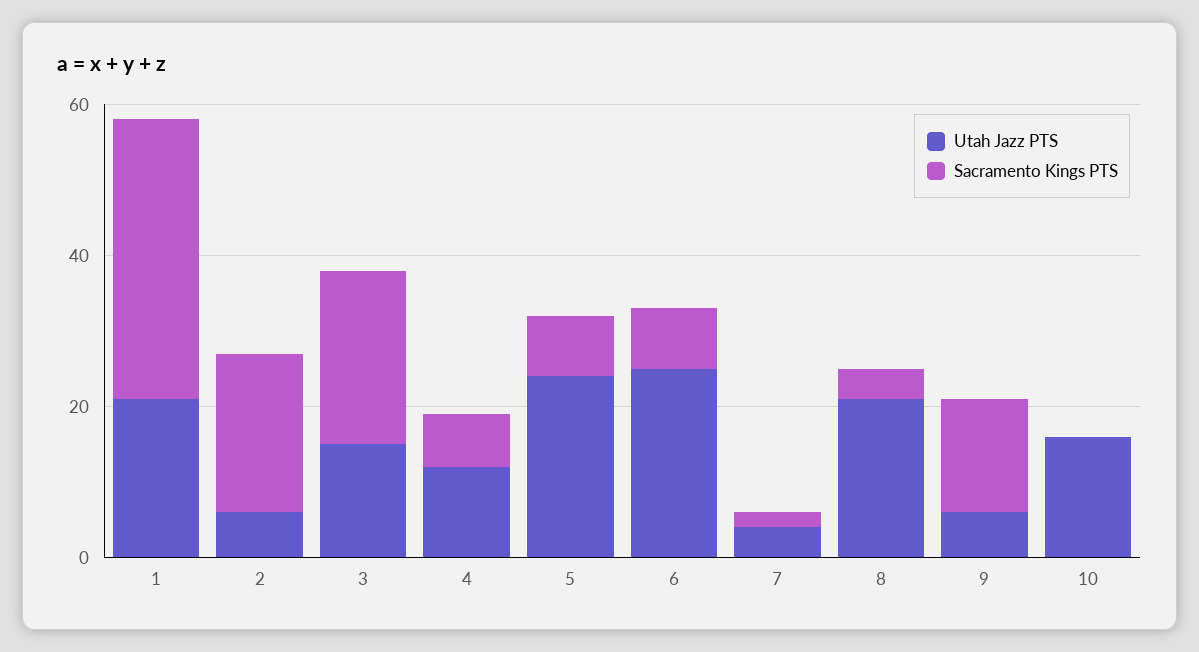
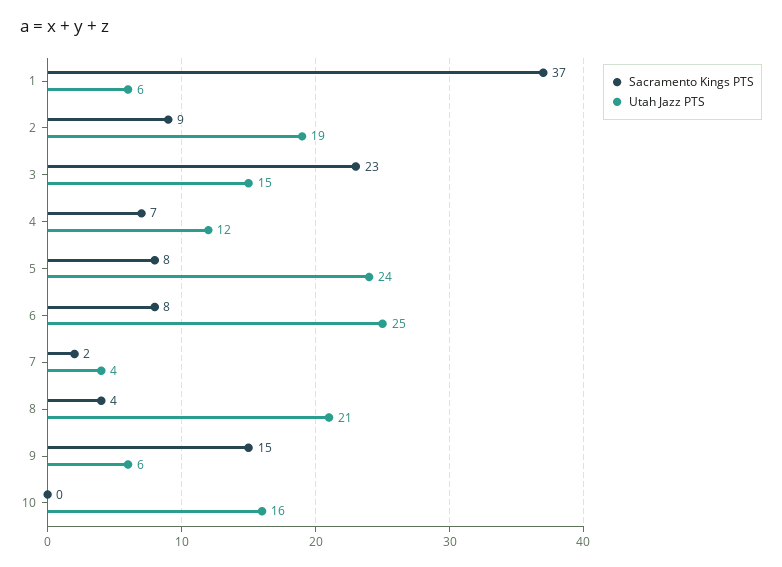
  {
    "Utah Jazz PTS": {
-     "1": 20,
+     "1": 6,
-     "2": 5,
+     "2": 19,
      "3": 15,
      "4": 12,
      "5": 24,
      "6": 25,
      "7": 4,
      "8": 21,
      "9": 6,
      "10": 16
    },
    "Sacramento Kings PTS": {
      "1": 37,
-     "2": 20,
+     "2": 9,
      "3": 23,
      "4": 7,
      "5": 8,
      "6": 8,
      "7": 2,
      "8": 4,
      "9": 15,
      "10": 0
    }
  }

